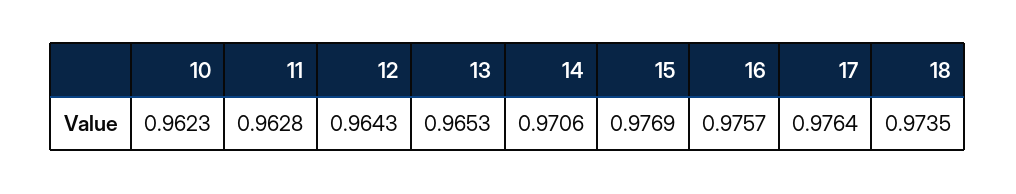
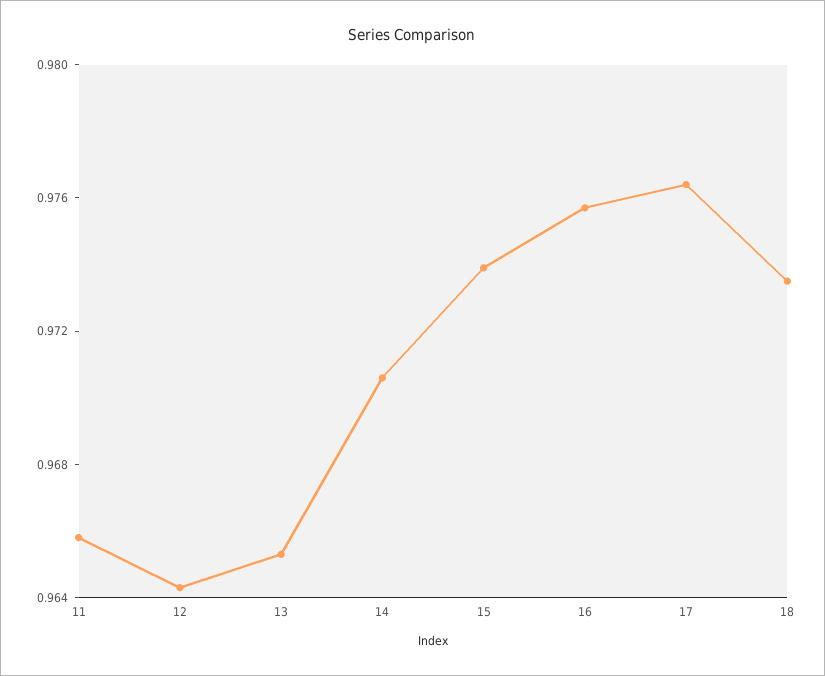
  {
-   "10": 0.9623,
-   "11": 0.9628,
+   "11": 0.966,
    "12": 0.9643,
    "13": 0.9653,
    "14": 0.9706,
-   "15": 0.9769,
+   "15": 0.974,
    "16": 0.9757,
    "17": 0.9764,
    "18": 0.9735
  }

